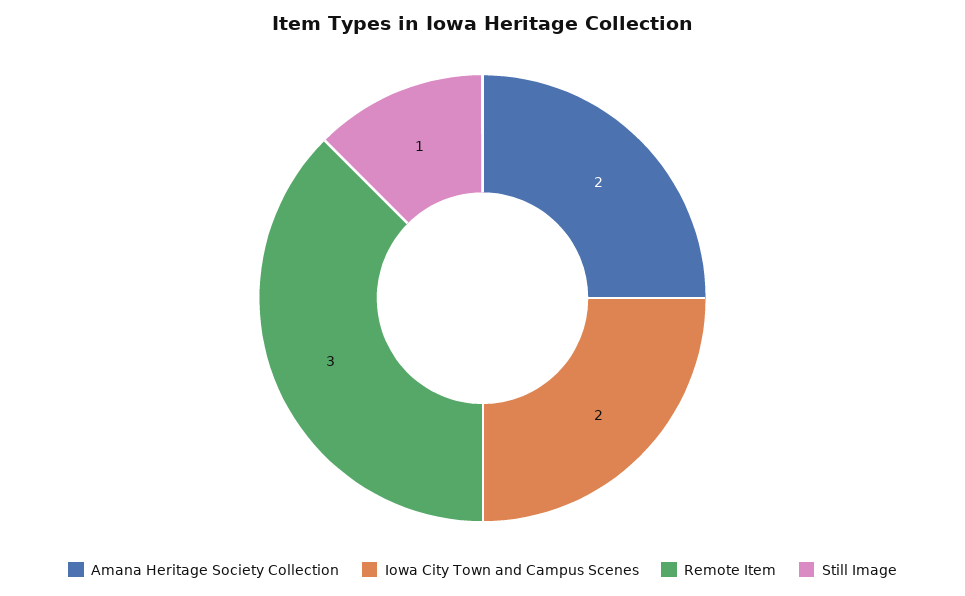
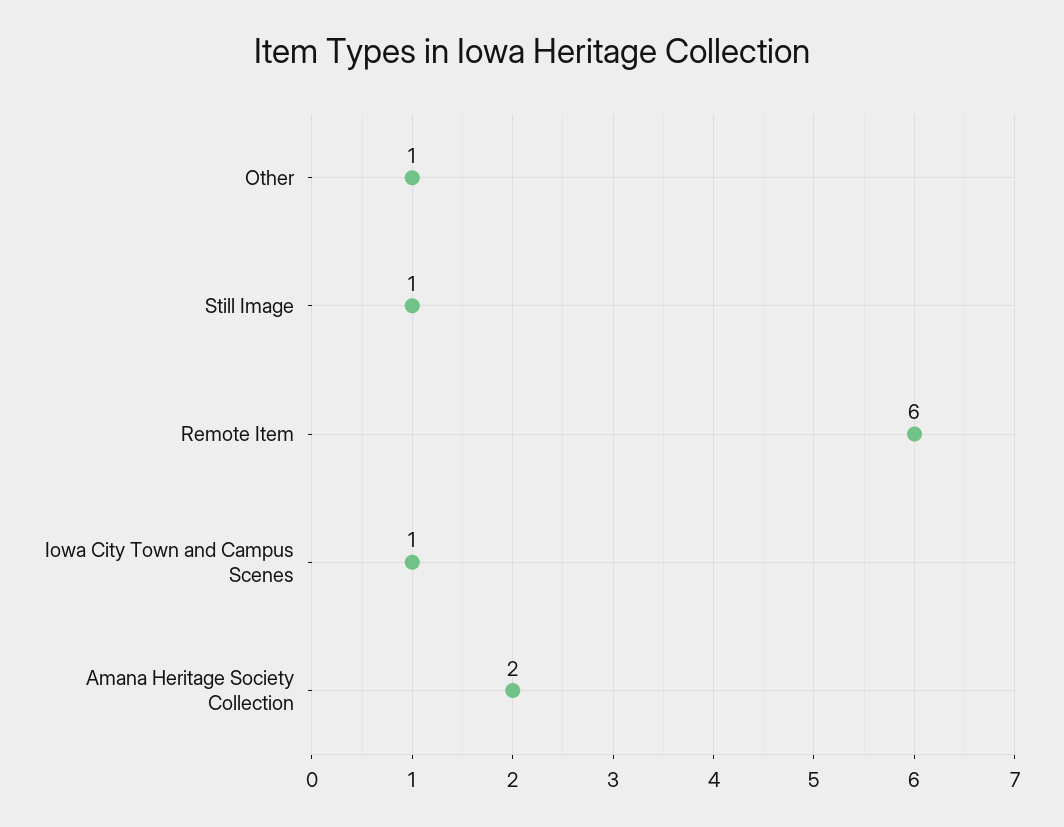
  {
    "Amana Heritage Society Collection": 2,
-   "Iowa City Town and Campus Scenes": 2,
+   "Iowa City Town and Campus Scenes": 1,
-   "Remote Item": 3,
+   "Remote Item": 6,
-   "Still Image": 1
+   "Still Image": 1,
+   "Other": 1
  }

